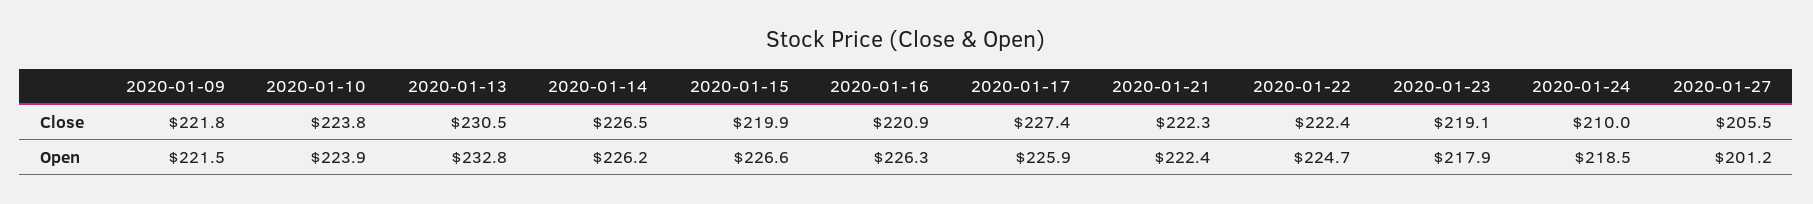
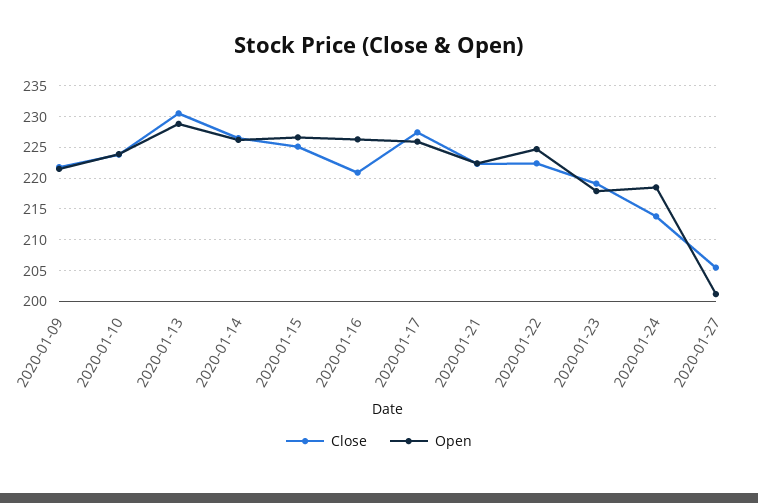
  {
    "Close": {
      "2020-01-09": 221.8,
      "2020-01-10": 223.8,
      "2020-01-13": 230.5,
      "2020-01-14": 226.5,
-     "2020-01-15": 219.9,
+     "2020-01-15": 225,
      "2020-01-16": 220.9,
      "2020-01-17": 227.4,
      "2020-01-21": 222.3,
      "2020-01-22": 222.4,
      "2020-01-23": 219.1,
-     "2020-01-24": 210,
+     "2020-01-24": 214,
      "2020-01-27": 205.5
    },
    "Open": {
      "2020-01-09": 221.5,
      "2020-01-10": 223.9,
-     "2020-01-13": 232.8,
+     "2020-01-13": 229,
      "2020-01-14": 226.2,
      "2020-01-15": 226.6,
      "2020-01-16": 226.3,
      "2020-01-17": 225.9,
      "2020-01-21": 222.4,
      "2020-01-22": 224.7,
      "2020-01-23": 217.9,
      "2020-01-24": 218.5,
      "2020-01-27": 201.2
    }
  }

